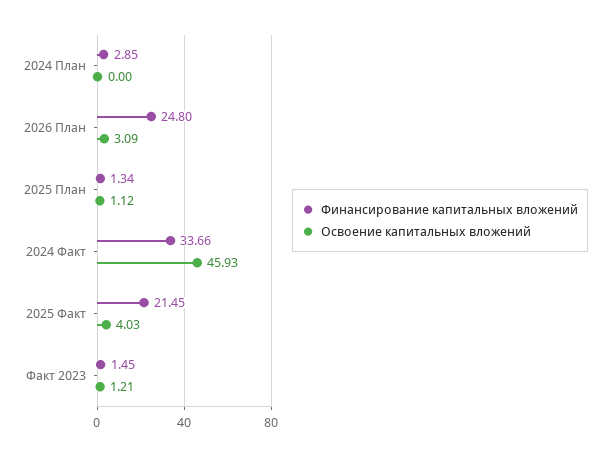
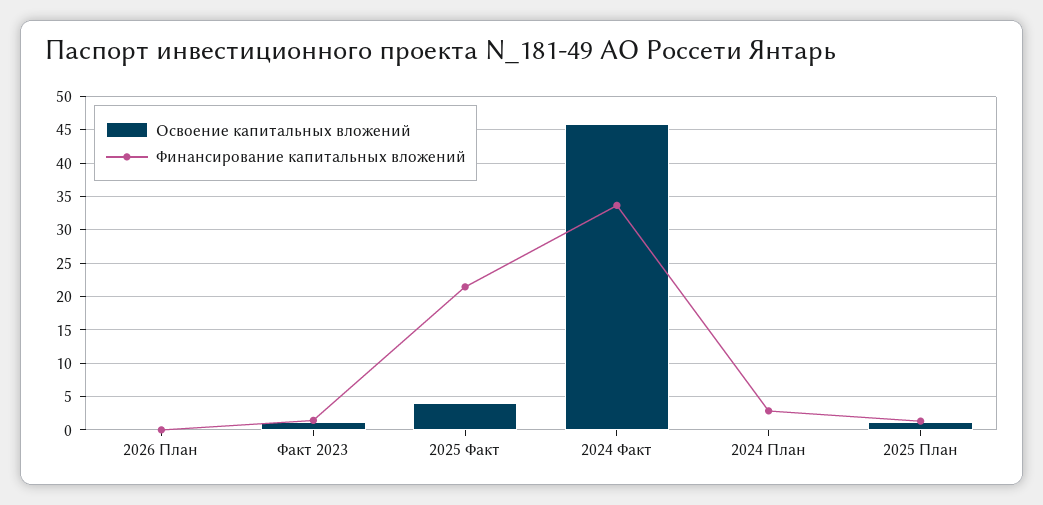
  {
    "Финансирование капитальных вложений": {
      "2024 План": 2.85,
-     "2026 План": 24.8,
+     "2026 План": 0,
      "2025 План": 1.34,
      "2024 Факт": 33.66,
      "2025 Факт": 21.45,
      "Факт 2023": 1.45
    },
    "Освоение капитальных вложений": {
      "2024 План": 0,
-     "2026 План": 3.09,
+     "2026 План": 0,
      "2025 План": 1.12,
      "2024 Факт": 45.93,
      "2025 Факт": 4.03,
      "Факт 2023": 1.21
    }
  }

